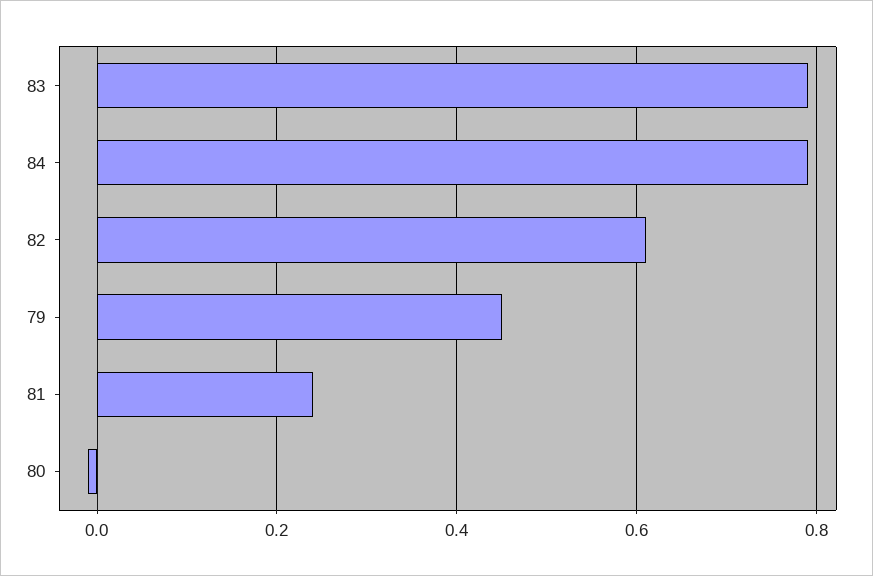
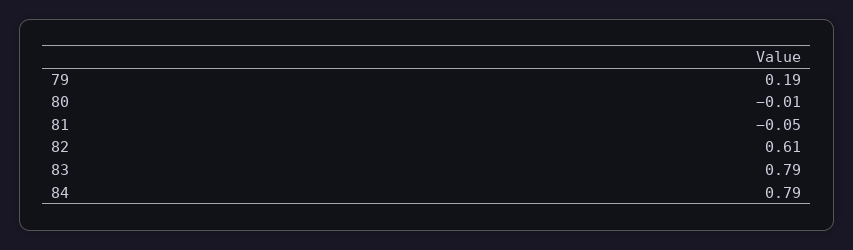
  {
    "83": 0.79,
    "84": 0.79,
    "82": 0.61,
-   "79": 0.45,
+   "79": 0.19,
-   "81": 0.25,
+   "81": -0.05,
    "80": -0.01
  }

